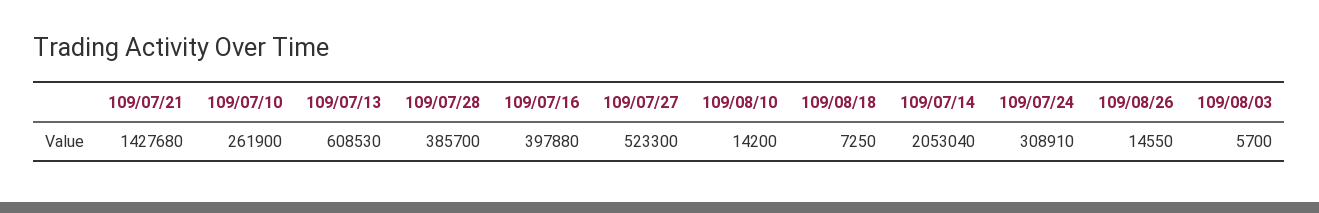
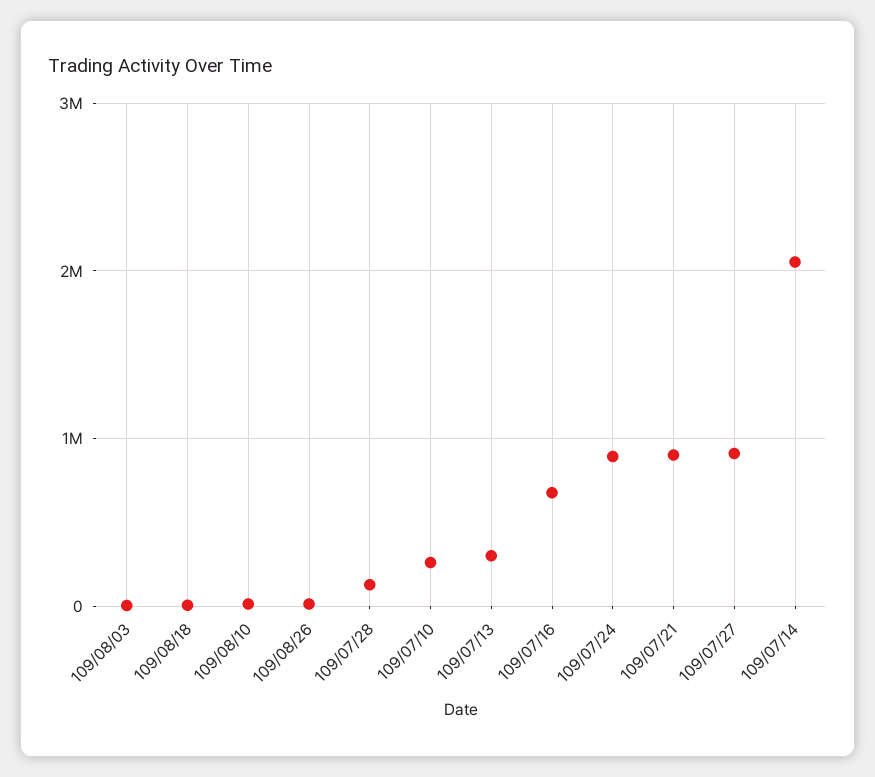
  {
-   "109/07/21": 1427680,
+   "109/07/21": 900000,
    "109/07/10": 261900,
-   "109/07/13": 608530,
+   "109/07/13": 300000,
-   "109/07/28": 385700,
+   "109/07/28": 100000,
-   "109/07/16": 397880,
+   "109/07/16": 700000,
-   "109/07/27": 523300,
+   "109/07/27": 900000,
    "109/08/10": 14200,
    "109/08/18": 7250,
    "109/07/14": 2053040,
-   "109/07/24": 308910,
+   "109/07/24": 900000,
    "109/08/26": 14550,
    "109/08/03": 5700
  }

